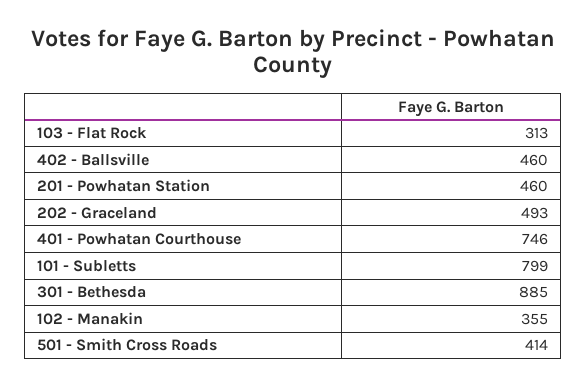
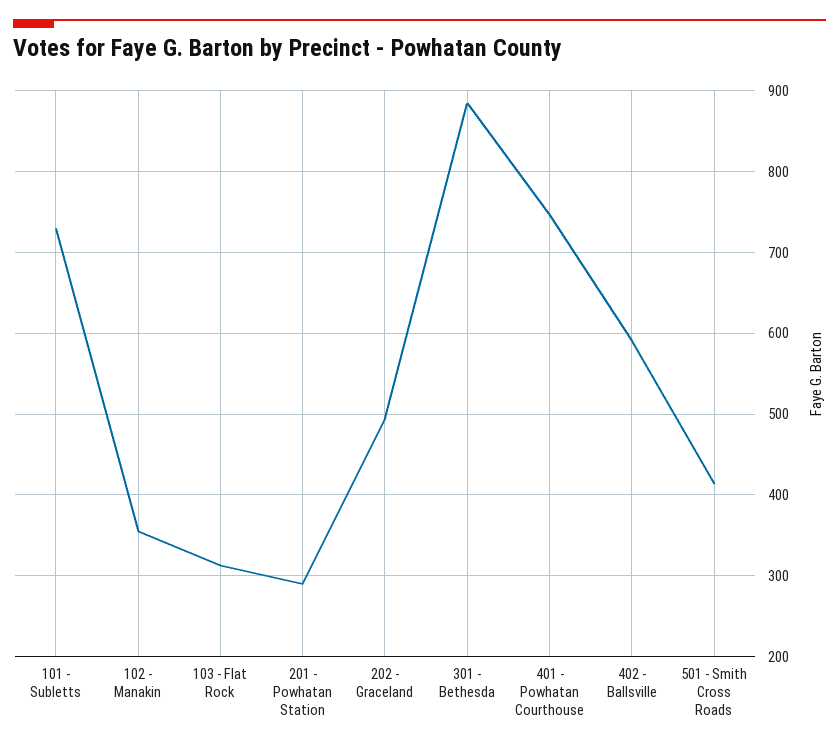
  {
    "103 - Flat Rock": 313,
-   "402 - Ballsville": 460,
+   "402 - Ballsville": 590,
-   "201 - Powhatan Station": 460,
+   "201 - Powhatan Station": 290,
    "202 - Graceland": 493,
    "401 - Powhatan Courthouse": 746,
-   "101 - Subletts": 799,
+   "101 - Subletts": 730,
    "301 - Bethesda": 885,
    "102 - Manakin": 355,
    "501 - Smith Cross Roads": 414
  }

